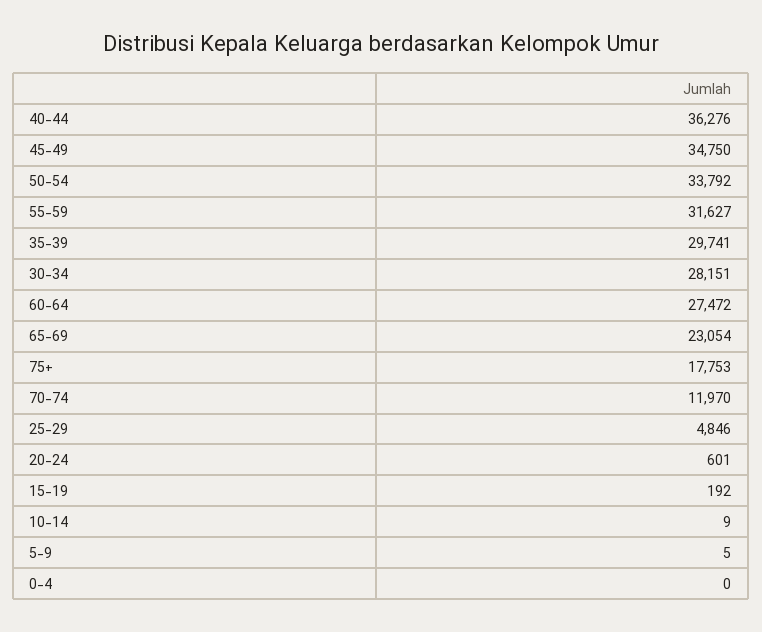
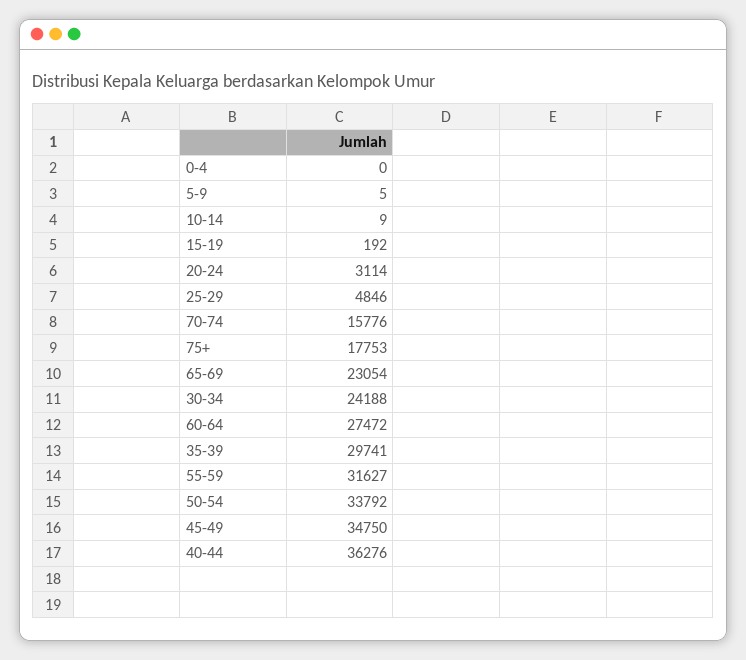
  {
    "40-44": 36276,
    "45-49": 34750,
    "50-54": 33792,
    "55-59": 31627,
    "35-39": 29741,
-   "30-34": 28151,
+   "30-34": 24188,
    "60-64": 27472,
    "65-69": 23054,
    "75+": 17753,
-   "70-74": 11970,
+   "70-74": 15776,
    "25-29": 4846,
-   "20-24": 601,
+   "20-24": 3114,
    "15-19": 192,
    "10-14": 9,
    "5-9": 5,
    "0-4": 0
  }

